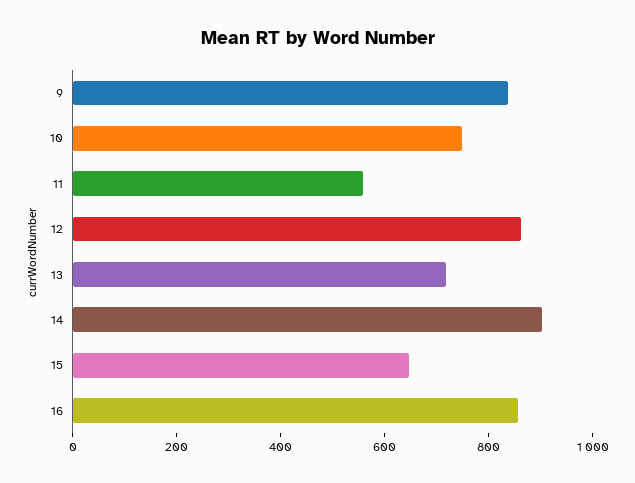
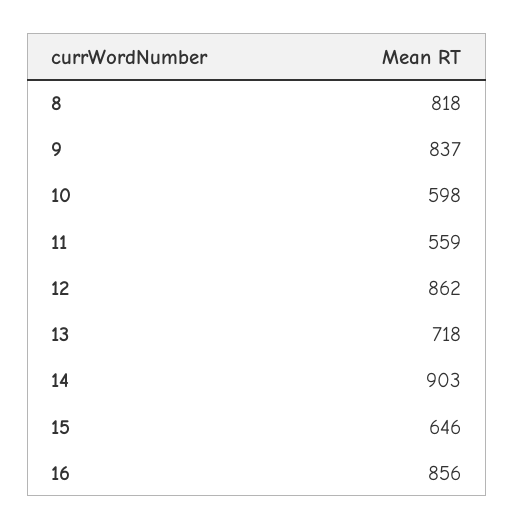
  {
    "9": 837,
-   "10": 750,
+   "10": 598,
    "11": 559,
    "12": 862,
    "13": 718,
    "14": 903,
    "15": 646,
-   "16": 856
+   "16": 856,
+   "8": 818
  }

